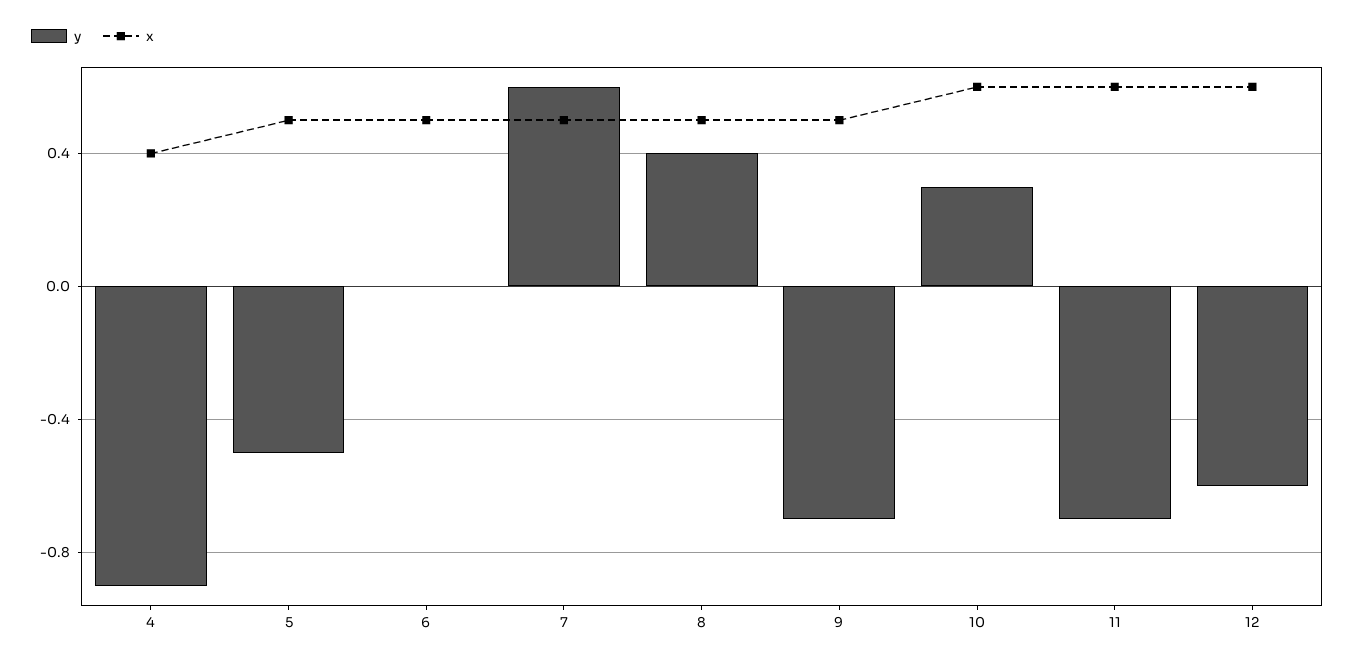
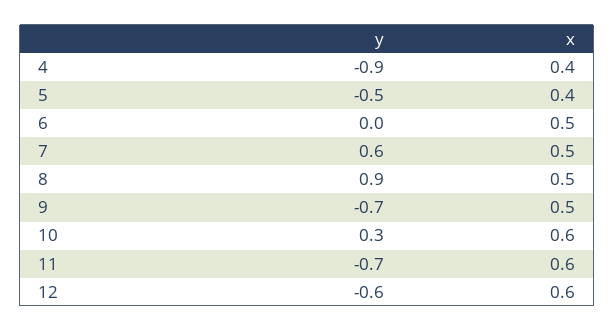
  {
    "y": {
      "4": -0.9,
      "5": -0.5,
      "6": 0,
      "7": 0.6,
-     "8": 0.4,
+     "8": 0.9,
      "9": -0.7,
      "10": 0.3,
      "11": -0.7,
      "12": -0.6
    },
    "x": {
      "4": 0.4,
-     "5": 0.5,
+     "5": 0.4,
      "6": 0.5,
      "7": 0.5,
      "8": 0.5,
      "9": 0.5,
      "10": 0.6,
      "11": 0.6,
      "12": 0.6
    }
  }

